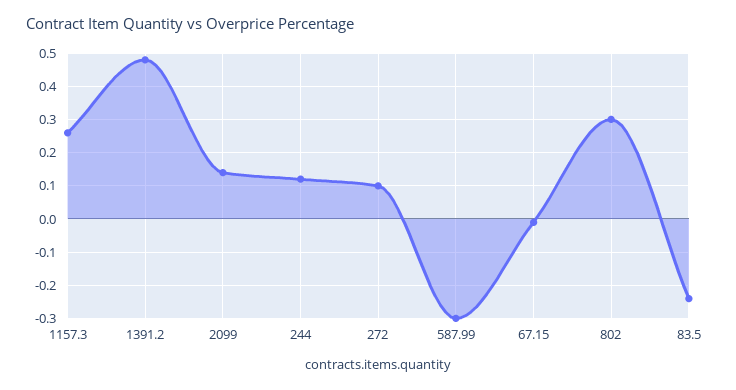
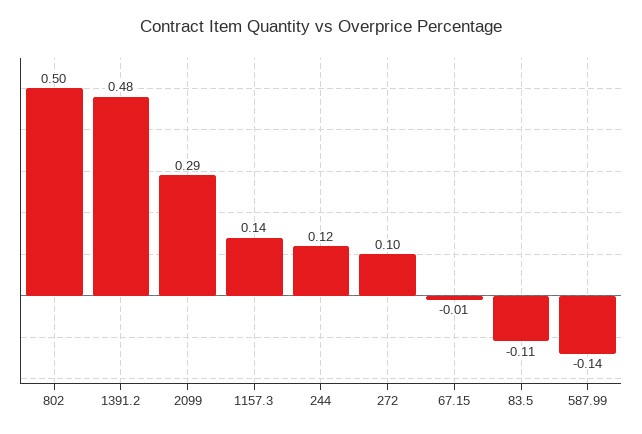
  {
-   "1157.3": 0.25,
+   "1157.3": 0.14,
    "1391.2": 0.48,
-   "2099": 0.15,
+   "2099": 0.29,
    "244": 0.12,
    "272": 0.1,
-   "587.99": -0.3,
+   "587.99": -0.14,
    "67.15": -0.01,
-   "802": 0.3,
+   "802": 0.5,
-   "83.5": -0.25
+   "83.5": -0.11
  }

